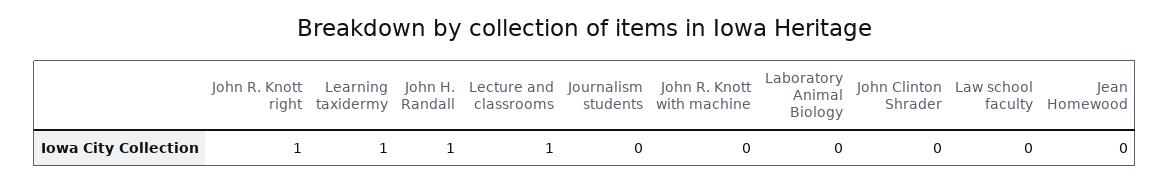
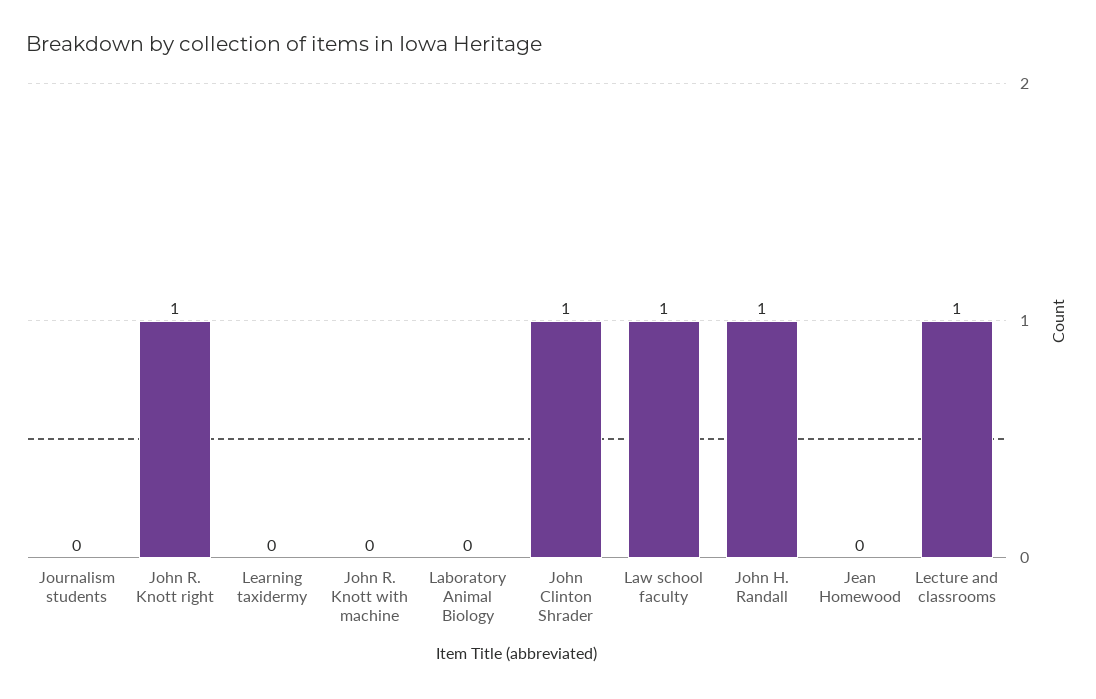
  {
    "John R. Knott right": 1,
-   "Learning taxidermy": 1,
+   "Learning taxidermy": 0,
    "John H. Randall": 1,
    "Lecture and classrooms": 1,
    "Journalism students": 0,
    "John R. Knott with machine": 0,
    "Laboratory Animal Biology": 0,
-   "John Clinton Shrader": 0,
+   "John Clinton Shrader": 1,
-   "Law school faculty": 0,
+   "Law school faculty": 1,
    "Jean Homewood": 0
  }

